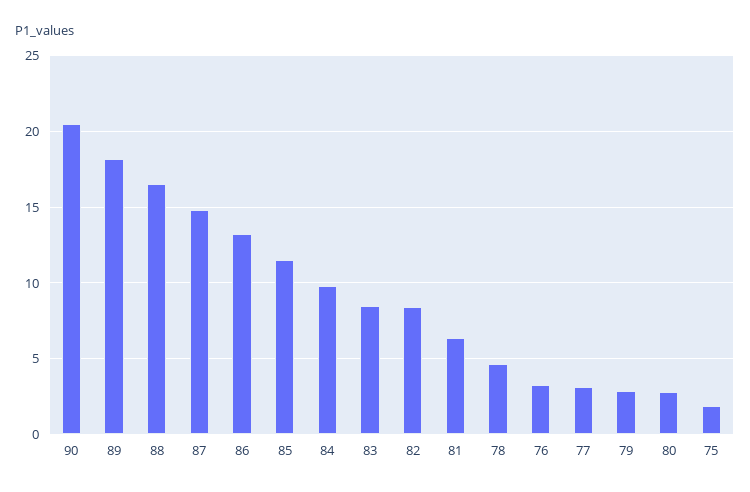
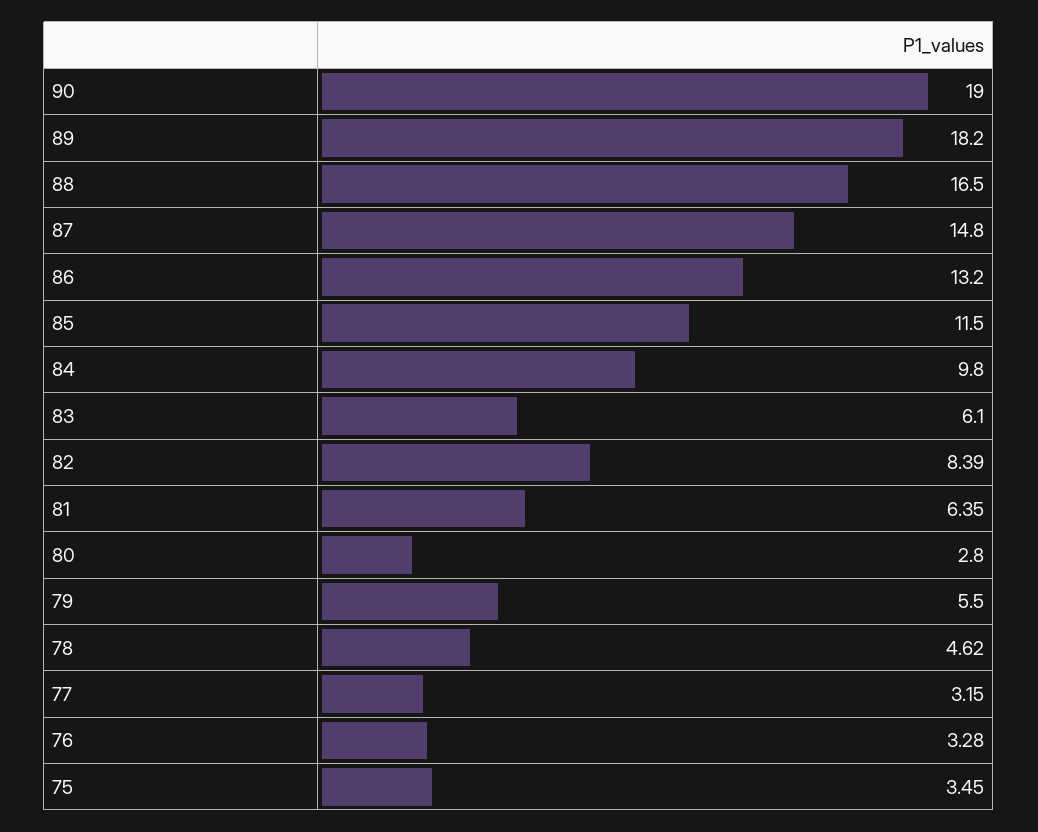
  {
-   "90": 20.5,
+   "90": 19,
    "89": 18.2,
    "88": 16.5,
    "87": 14.8,
    "86": 13.2,
    "85": 11.5,
    "84": 9.8,
-   "83": 8.5,
+   "83": 6.1,
    "82": 8.39,
    "81": 6.35,
    "78": 4.62,
    "76": 3.28,
    "77": 3.15,
-   "79": 3,
+   "79": 5.5,
    "80": 2.8,
-   "75": 2
+   "75": 3.45
  }

